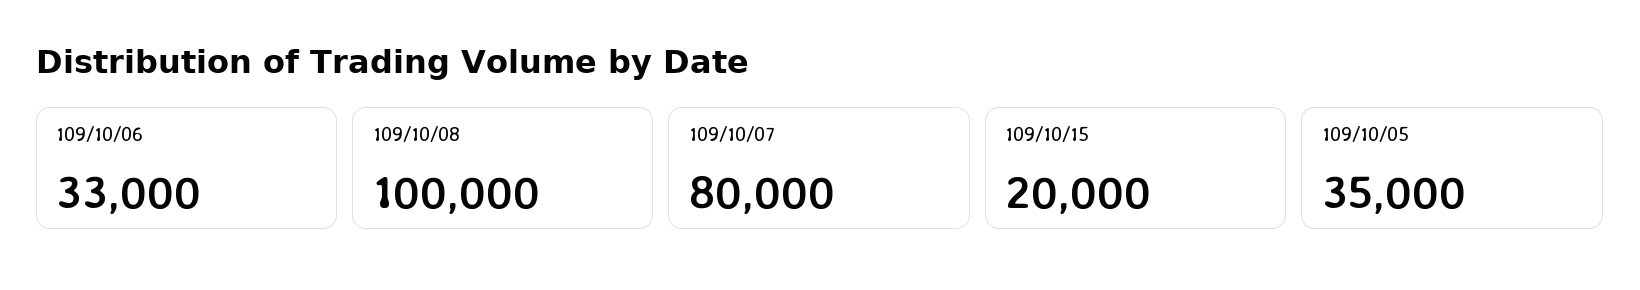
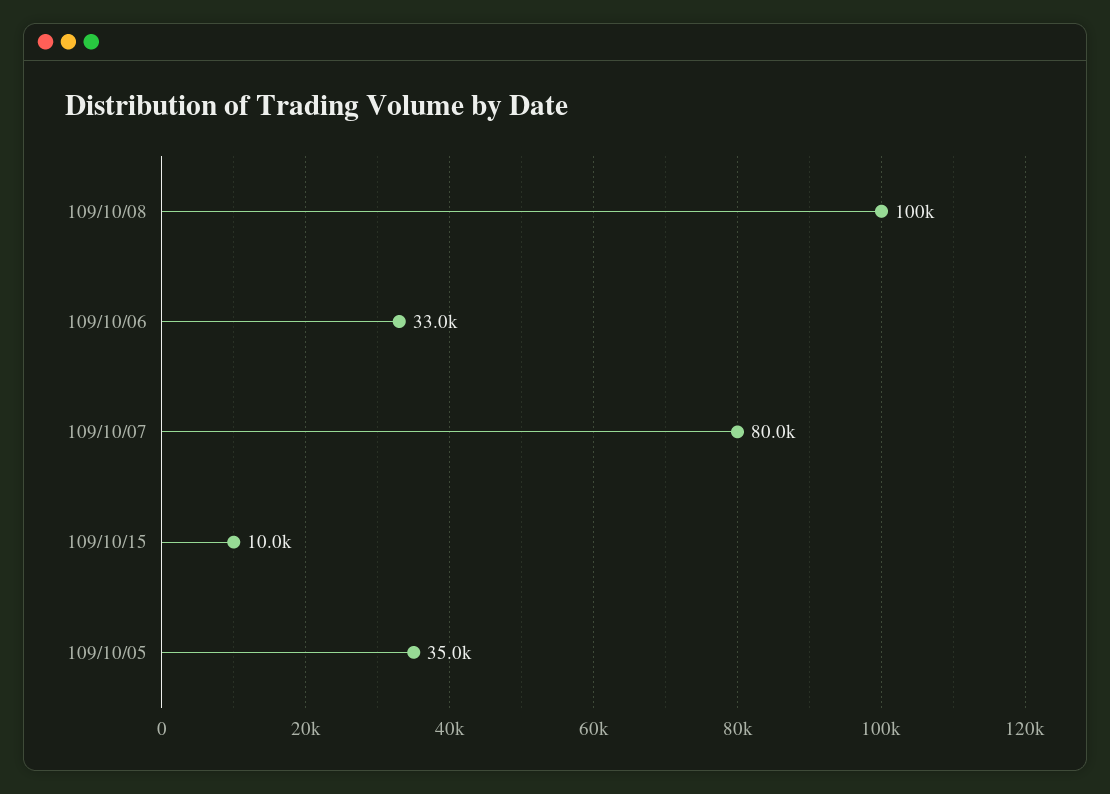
  {
    "109/10/06": 33000,
    "109/10/08": 100000,
    "109/10/07": 80000,
-   "109/10/15": 20000,
+   "109/10/15": 10000,
    "109/10/05": 35000
  }

